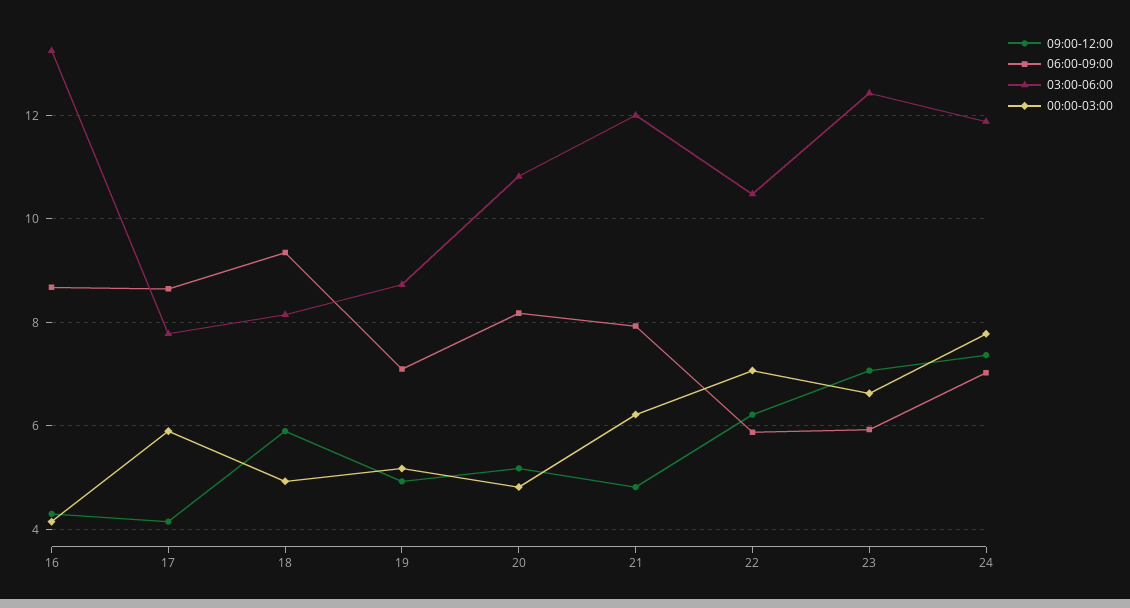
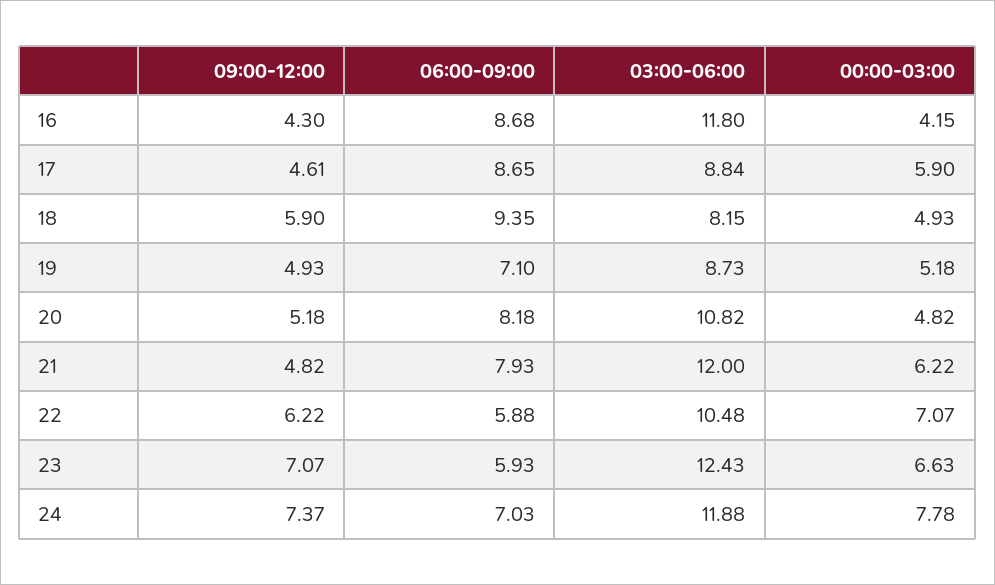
  {
    "09:00-12:00": {
      "16": 4.3,
-     "17": 4.2,
+     "17": 4.61,
      "18": 5.9,
      "19": 4.93,
      "20": 5.18,
      "21": 4.82,
      "22": 6.22,
      "23": 7.07,
      "24": 7.37
    },
    "06:00-09:00": {
      "16": 8.68,
      "17": 8.65,
      "18": 9.35,
      "19": 7.1,
      "20": 8.18,
      "21": 7.93,
      "22": 5.88,
      "23": 5.93,
      "24": 7.03
    },
    "03:00-06:00": {
-     "16": 13.2,
+     "16": 11.8,
-     "17": 7.8,
+     "17": 8.84,
      "18": 8.15,
      "19": 8.73,
      "20": 10.82,
      "21": 12,
      "22": 10.48,
      "23": 12.43,
      "24": 11.88
    },
    "00:00-03:00": {
      "16": 4.15,
      "17": 5.9,
      "18": 4.93,
      "19": 5.18,
      "20": 4.82,
      "21": 6.22,
      "22": 7.07,
      "23": 6.63,
      "24": 7.78
    }
  }

